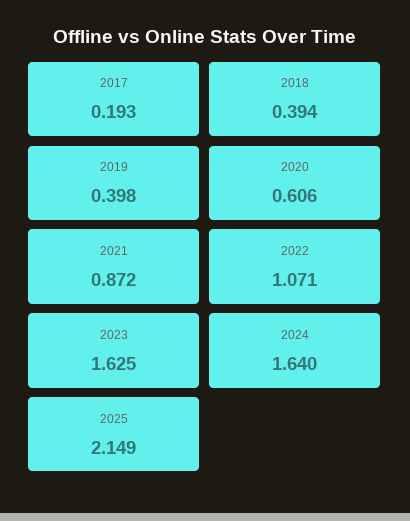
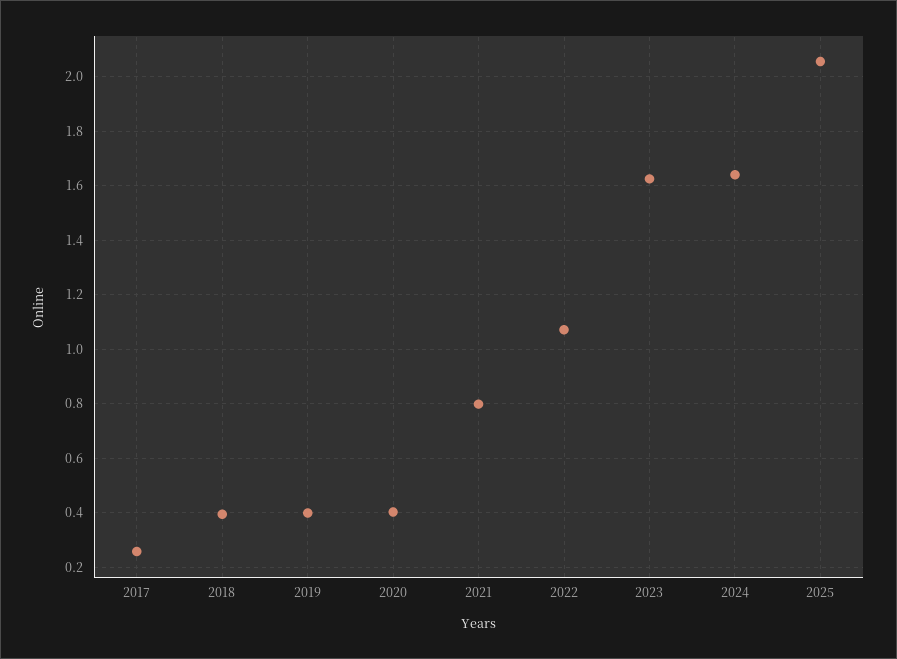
  {
-   "2017": 0.193,
+   "2017": 0.25,
    "2018": 0.394,
    "2019": 0.398,
-   "2020": 0.606,
+   "2020": 0.4,
-   "2021": 0.872,
+   "2021": 0.8,
    "2022": 1.071,
    "2023": 1.625,
    "2024": 1.64,
-   "2025": 2.149
+   "2025": 2.05
  }

